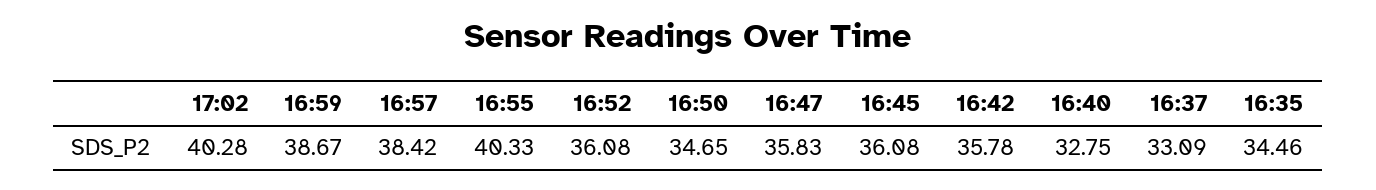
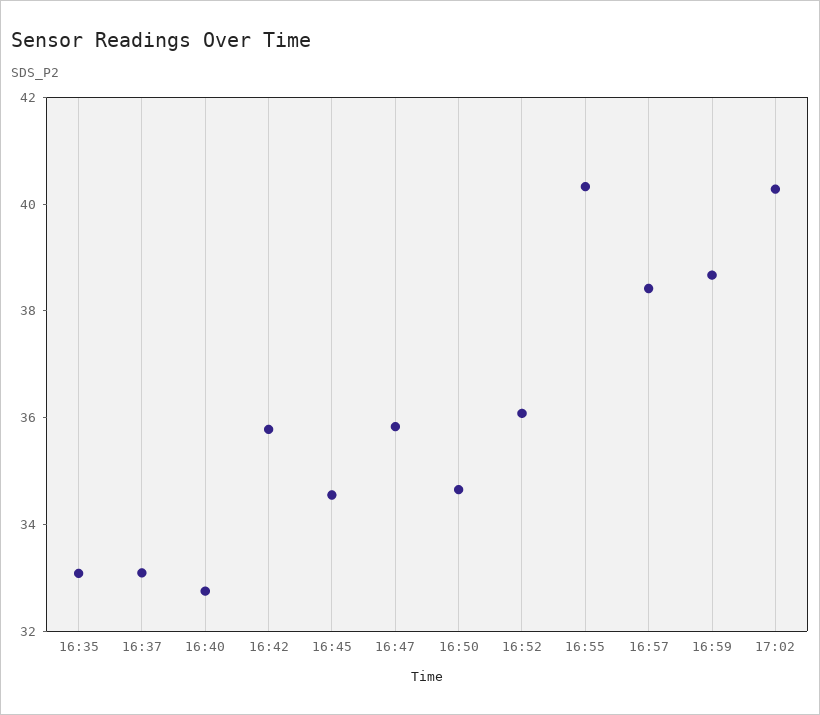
  {
    "17:02": 40.28,
    "16:59": 38.67,
    "16:57": 38.42,
    "16:55": 40.33,
    "16:52": 36.08,
    "16:50": 34.65,
    "16:47": 35.83,
-   "16:45": 36.08,
+   "16:45": 34.5,
    "16:42": 35.78,
    "16:40": 32.75,
    "16:37": 33.09,
-   "16:35": 34.46
+   "16:35": 33
  }

